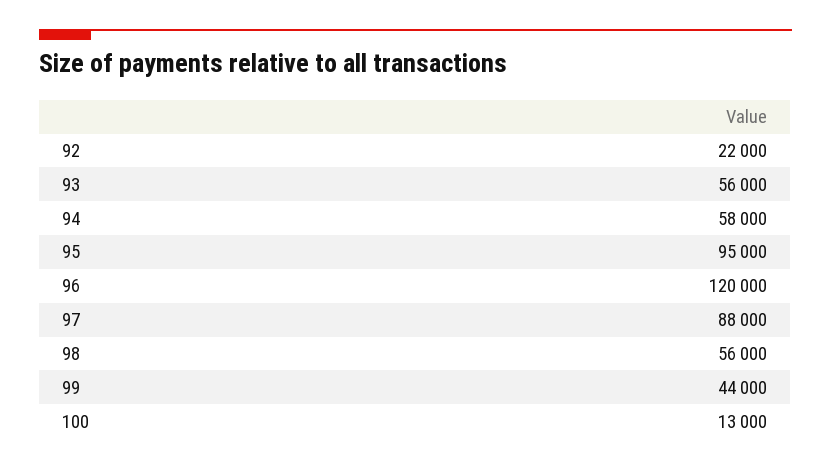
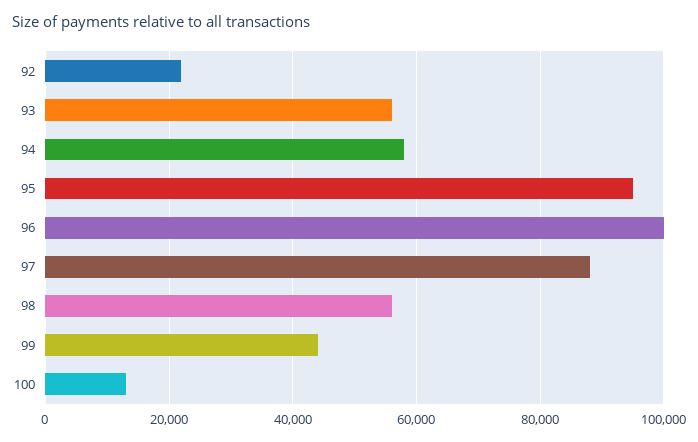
  {
    "92": 22000,
    "93": 56000,
    "94": 58000,
    "95": 95000,
-   "96": 120000,
+   "96": 100000,
    "97": 88000,
    "98": 56000,
    "99": 44000,
    "100": 13000
  }

